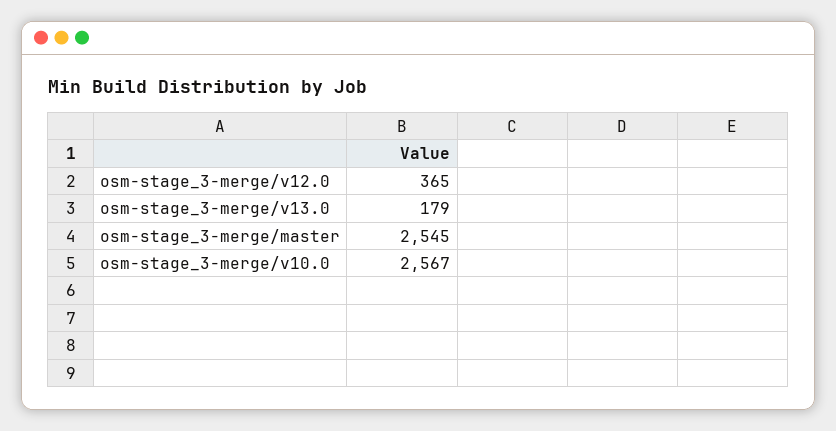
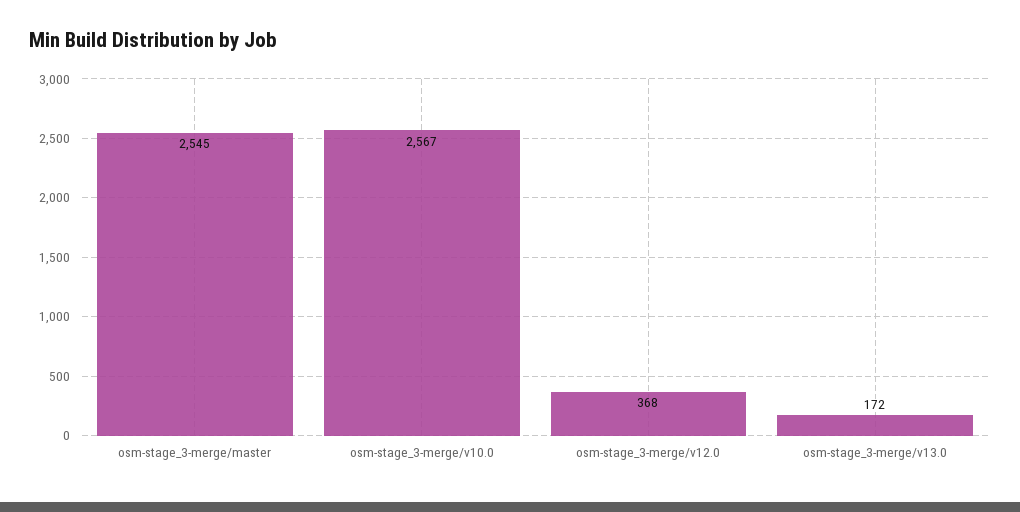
  {
-   "osm-stage_3-merge/v12.0": 365,
+   "osm-stage_3-merge/v12.0": 368,
-   "osm-stage_3-merge/v13.0": 179,
+   "osm-stage_3-merge/v13.0": 172,
    "osm-stage_3-merge/master": 2545,
    "osm-stage_3-merge/v10.0": 2567
  }

